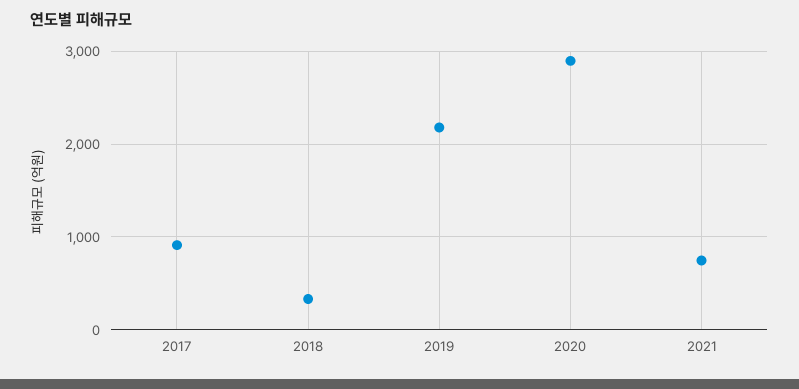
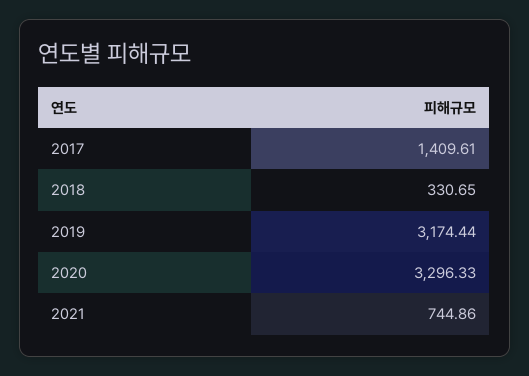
  {
-   "2017": 900,
+   "2017": 1409.61,
    "2018": 330.65,
-   "2019": 2200,
+   "2019": 3174.44,
-   "2020": 2900,
+   "2020": 3296.33,
    "2021": 744.86
  }

